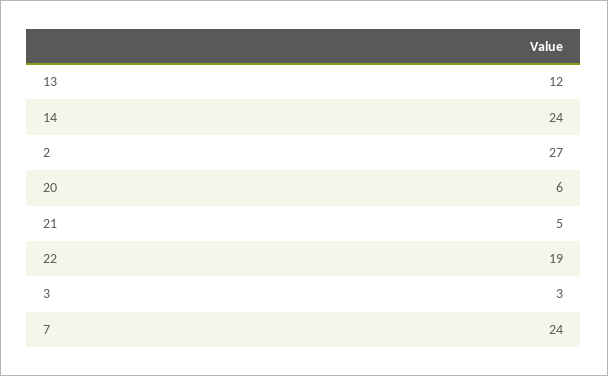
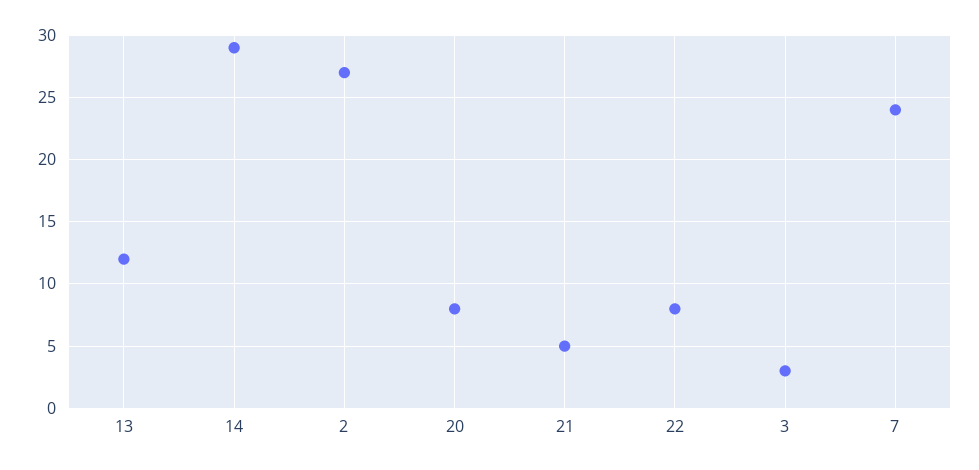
  {
    "13": 12,
-   "14": 24,
+   "14": 29,
    "2": 27,
-   "20": 6,
+   "20": 8,
    "21": 5,
-   "22": 19,
+   "22": 8,
    "3": 3,
    "7": 24
  }

